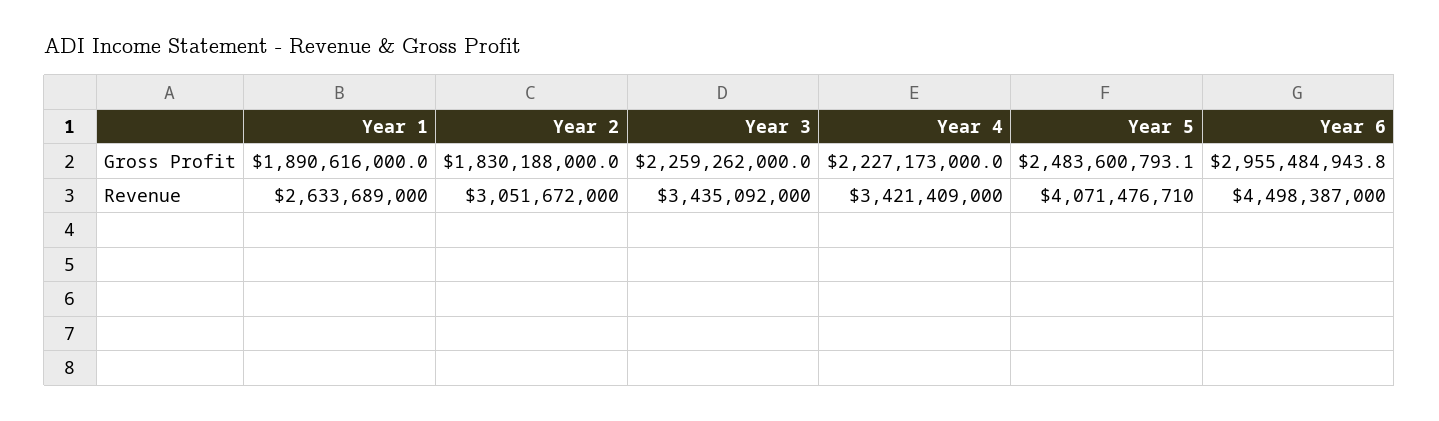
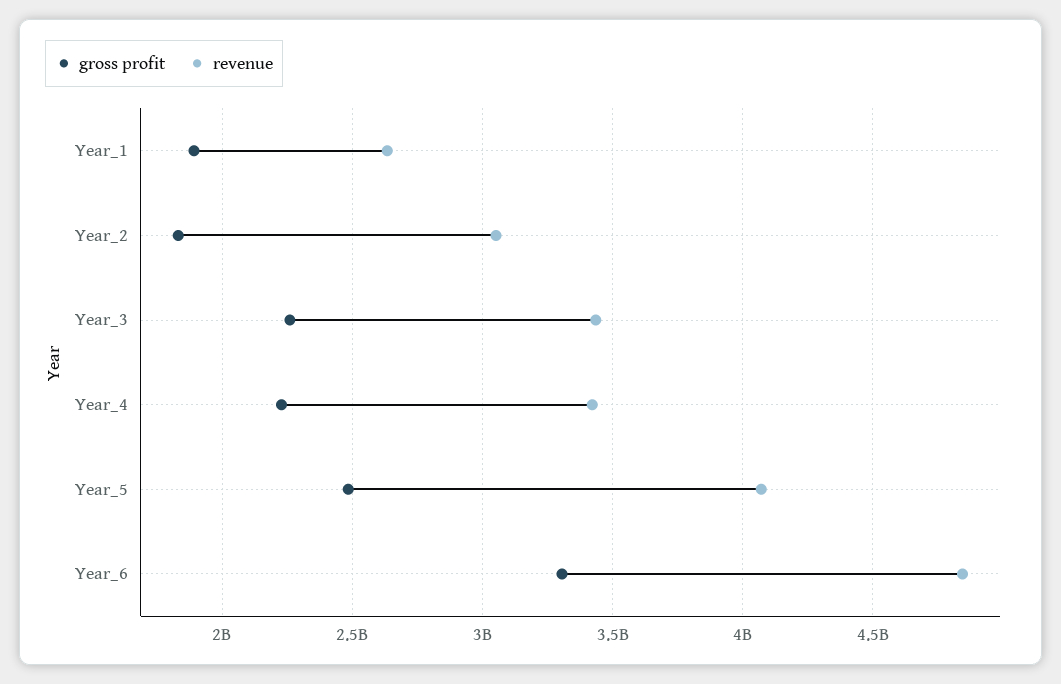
  {
    "Gross Profit": {
      "Year 1": 1890616000,
      "Year 2": 1830188000,
      "Year 3": 2259262000,
      "Year 4": 2227173000,
      "Year 5": 2483600793.1,
-     "Year 6": 2955484943.8
+     "Year 6": 3300000000
    },
    "Revenue": {
      "Year 1": 2633689000,
      "Year 2": 3051672000,
      "Year 3": 3435092000,
      "Year 4": 3421409000,
      "Year 5": 4071476710,
-     "Year 6": 4498387000
+     "Year 6": 4850000000
    }
  }

